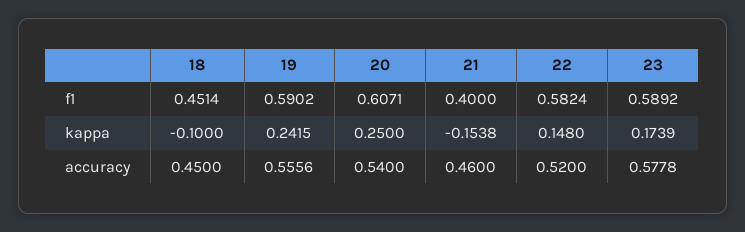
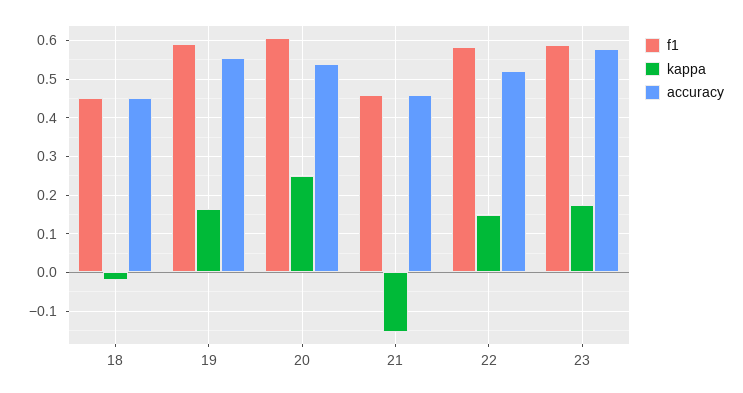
  {
    "f1": {
      "18": 0.4514,
      "19": 0.5902,
      "20": 0.6071,
-     "21": 0.4,
+     "21": 0.46,
      "22": 0.5824,
      "23": 0.5892
    },
    "kappa": {
-     "18": -0.1,
+     "18": -0.02,
-     "19": 0.2415,
+     "19": 0.16,
      "20": 0.25,
      "21": -0.1538,
      "22": 0.148,
      "23": 0.1739
    },
    "accuracy": {
      "18": 0.45,
      "19": 0.5556,
      "20": 0.54,
      "21": 0.46,
      "22": 0.52,
      "23": 0.5778
    }
  }

